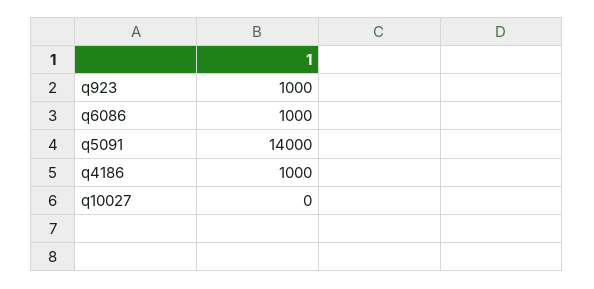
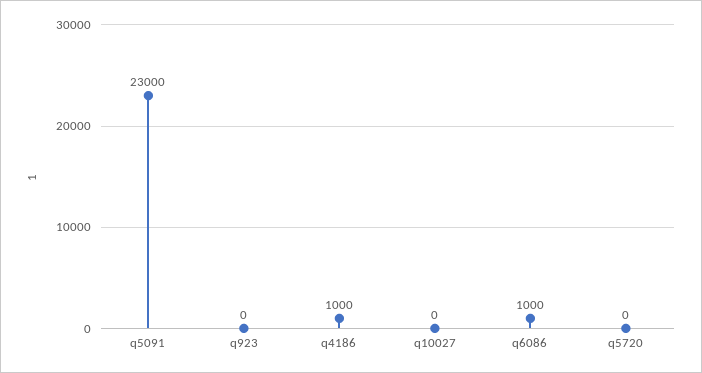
  {
-   "q923": 1000,
+   "q923": 0,
    "q6086": 1000,
-   "q5091": 14000,
+   "q5091": 23000,
    "q4186": 1000,
-   "q10027": 0
+   "q10027": 0,
+   "q5720": 0
  }

